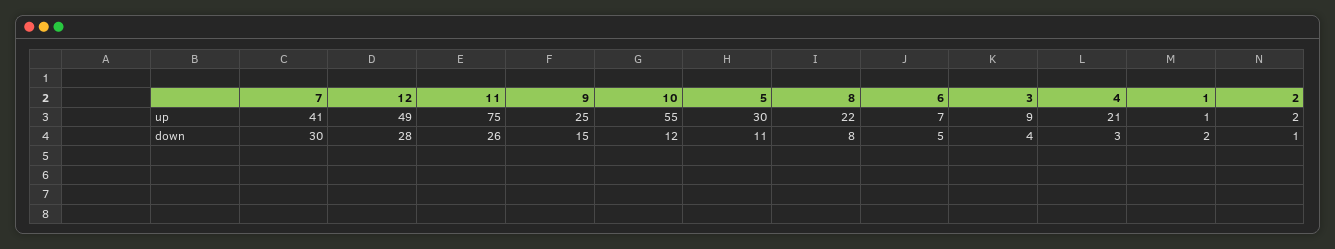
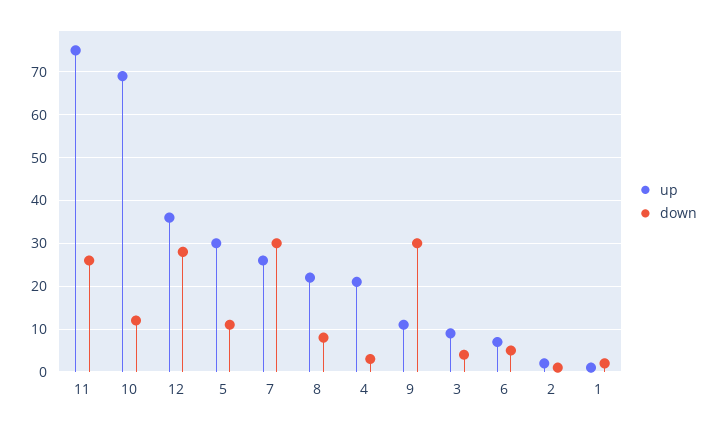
  {
    "up": {
-     "7": 41,
+     "7": 25,
-     "12": 49,
+     "12": 35,
      "11": 75,
-     "9": 25,
+     "9": 10,
-     "10": 55,
+     "10": 70,
      "5": 30,
      "8": 22,
      "6": 7,
      "3": 9,
      "4": 21,
      "1": 1,
      "2": 2
    },
    "down": {
      "7": 30,
      "12": 28,
      "11": 26,
-     "9": 15,
+     "9": 30,
      "10": 12,
      "5": 11,
      "8": 8,
      "6": 5,
      "3": 4,
      "4": 3,
      "1": 2,
      "2": 1
    }
  }

